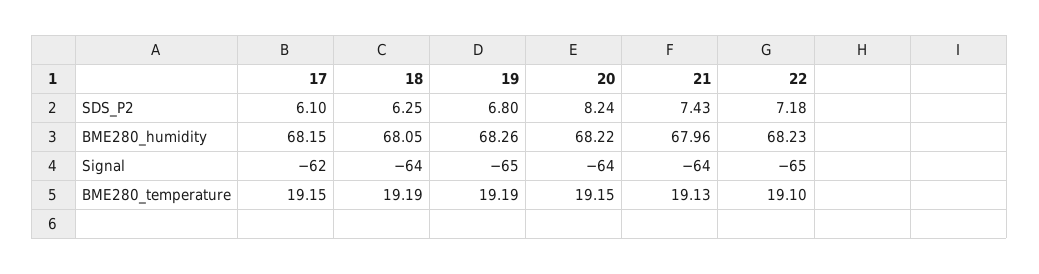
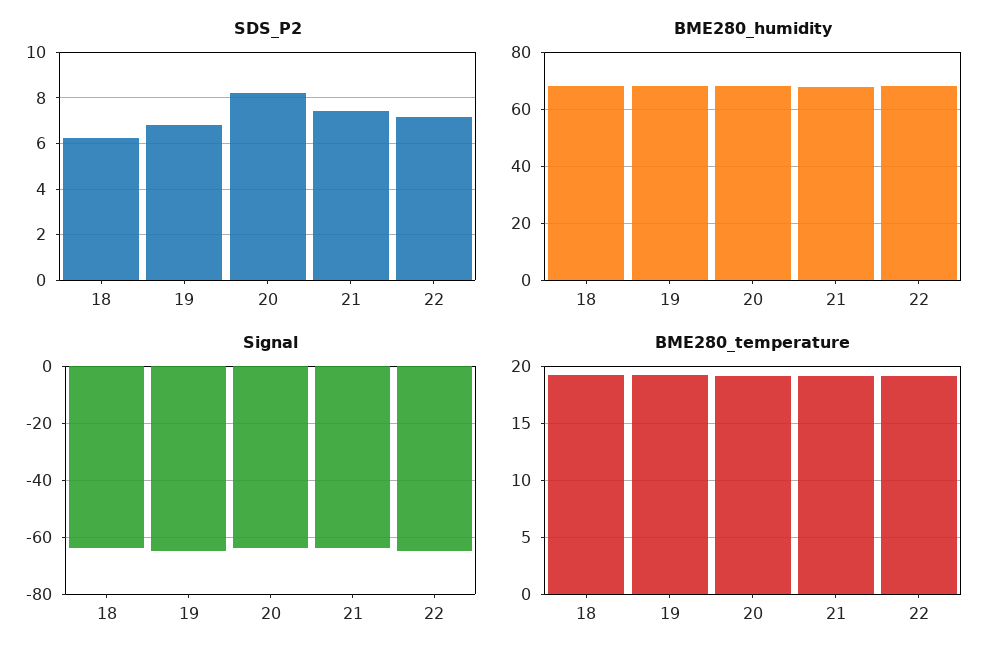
  {
    "SDS_P2": {
-     "17": 6.1,
      "18": 6.25,
      "19": 6.8,
      "20": 8.24,
      "21": 7.43,
      "22": 7.18
    },
    "BME280_humidity": {
-     "17": 68.15,
      "18": 68.05,
      "19": 68.26,
      "20": 68.22,
      "21": 67.96,
      "22": 68.23
    },
    "Signal": {
-     "17": -62,
      "18": -64,
      "19": -65,
      "20": -64,
      "21": -64,
      "22": -65
    },
    "BME280_temperature": {
-     "17": 19.15,
      "18": 19.19,
      "19": 19.19,
      "20": 19.15,
      "21": 19.13,
      "22": 19.1
    }
  }

